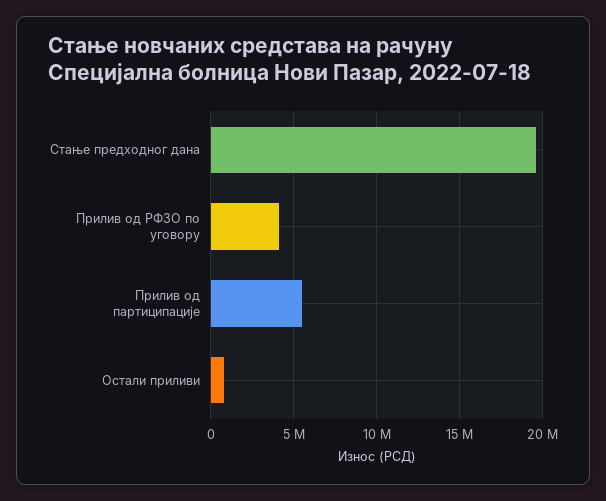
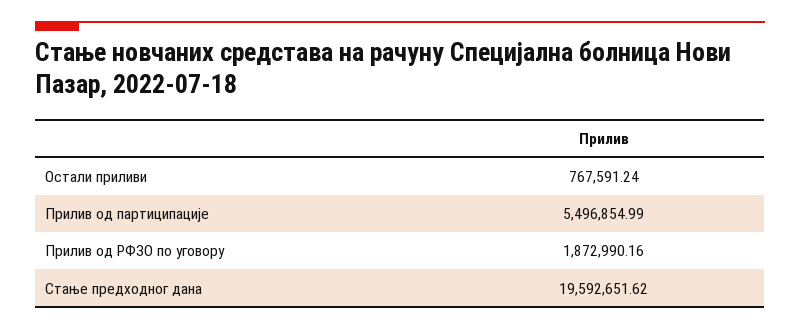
  {
    "Стање предходног дана": 19592651.62,
-   "Прилив од РФЗО по уговору": 4000000,
+   "Прилив од РФЗО по уговору": 1872990.16,
    "Прилив од партиципације": 5496854.99,
    "Остали приливи": 767591.24
  }

